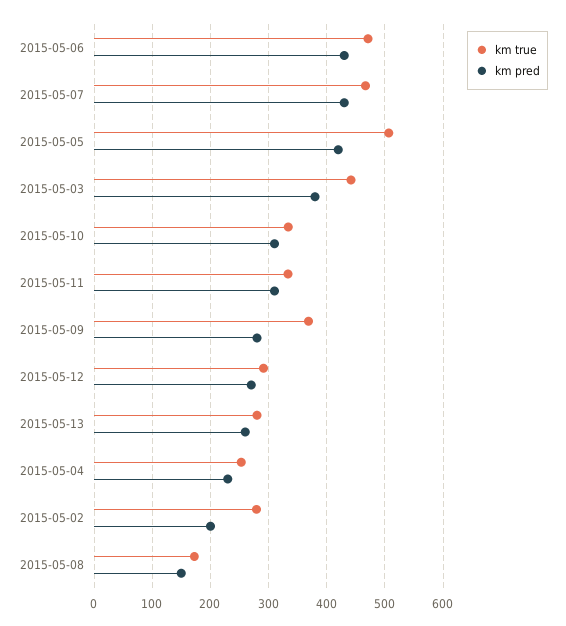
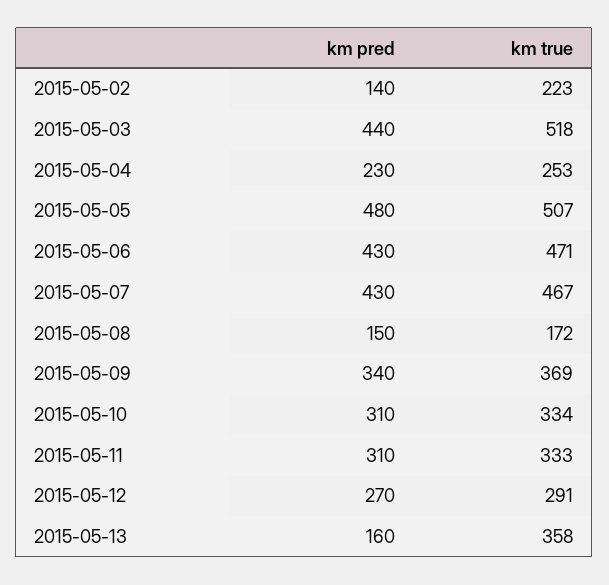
  {
    "km true": {
      "2015-05-06": 471,
      "2015-05-07": 467,
      "2015-05-05": 507,
-     "2015-05-03": 440,
+     "2015-05-03": 518,
      "2015-05-10": 334,
      "2015-05-11": 333,
      "2015-05-09": 369,
      "2015-05-12": 291,
-     "2015-05-13": 280,
+     "2015-05-13": 358,
      "2015-05-04": 253,
-     "2015-05-02": 280,
+     "2015-05-02": 223,
      "2015-05-08": 172
    },
    "km pred": {
      "2015-05-06": 430,
      "2015-05-07": 430,
-     "2015-05-05": 420,
+     "2015-05-05": 480,
-     "2015-05-03": 380,
+     "2015-05-03": 440,
      "2015-05-10": 310,
      "2015-05-11": 310,
-     "2015-05-09": 280,
+     "2015-05-09": 340,
      "2015-05-12": 270,
-     "2015-05-13": 260,
+     "2015-05-13": 160,
      "2015-05-04": 230,
-     "2015-05-02": 200,
+     "2015-05-02": 140,
      "2015-05-08": 150
    }
  }

